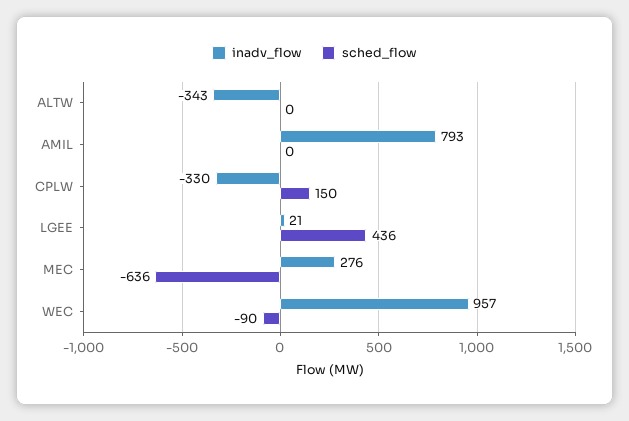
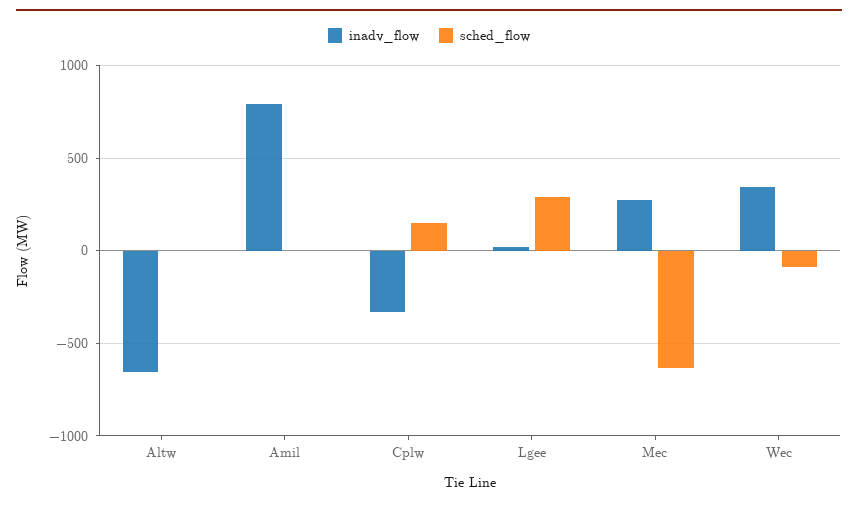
  {
    "inadv_flow": {
-     "ALTW": -343,
+     "ALTW": -650,
      "AMIL": 793,
      "CPLW": -330,
      "LGEE": 21,
      "MEC": 276,
-     "WEC": 957
+     "WEC": 350
    },
    "sched_flow": {
      "ALTW": 0,
      "AMIL": 0,
      "CPLW": 150,
-     "LGEE": 436,
+     "LGEE": 300,
      "MEC": -636,
      "WEC": -90
    }
  }

